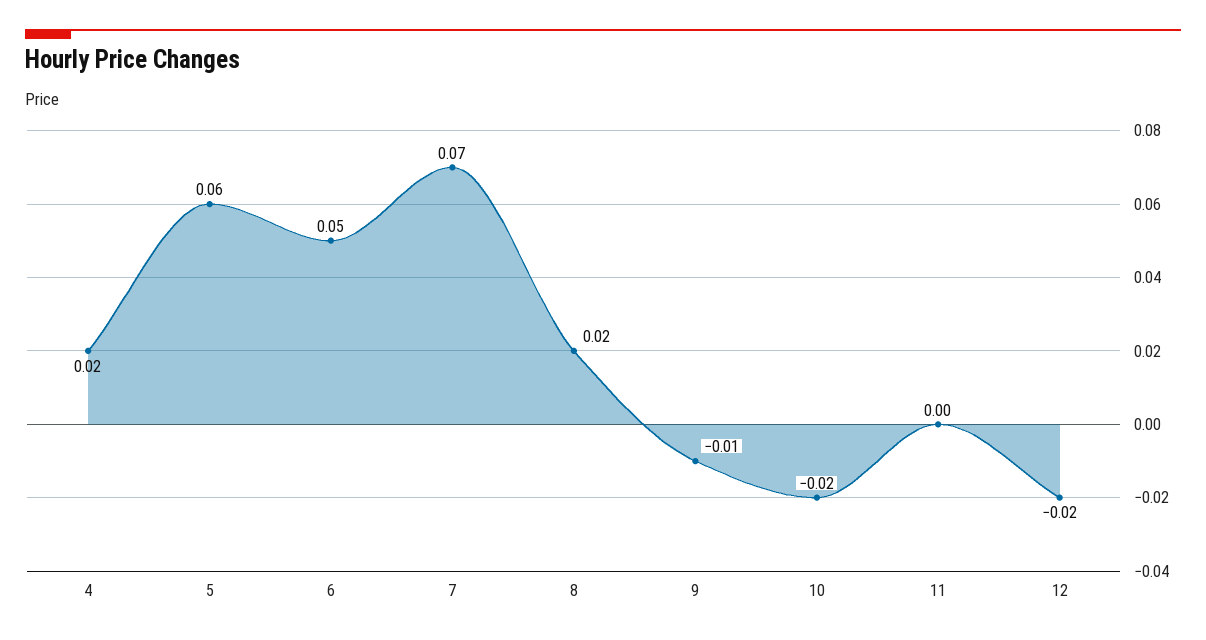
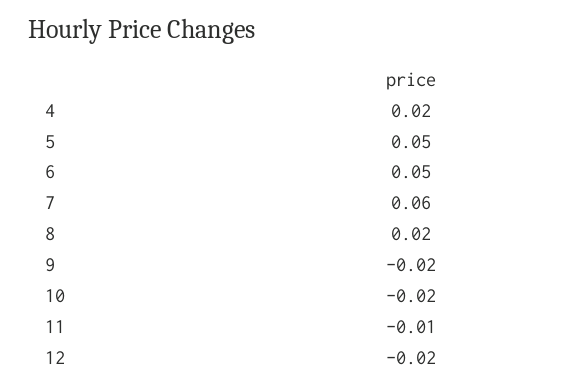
  {
    "4": 0.02,
-   "5": 0.06,
+   "5": 0.05,
    "6": 0.05,
-   "7": 0.07,
+   "7": 0.06,
    "8": 0.02,
-   "9": -0.01,
+   "9": -0.02,
    "10": -0.02,
-   "11": 0,
+   "11": -0.01,
    "12": -0.02
  }

